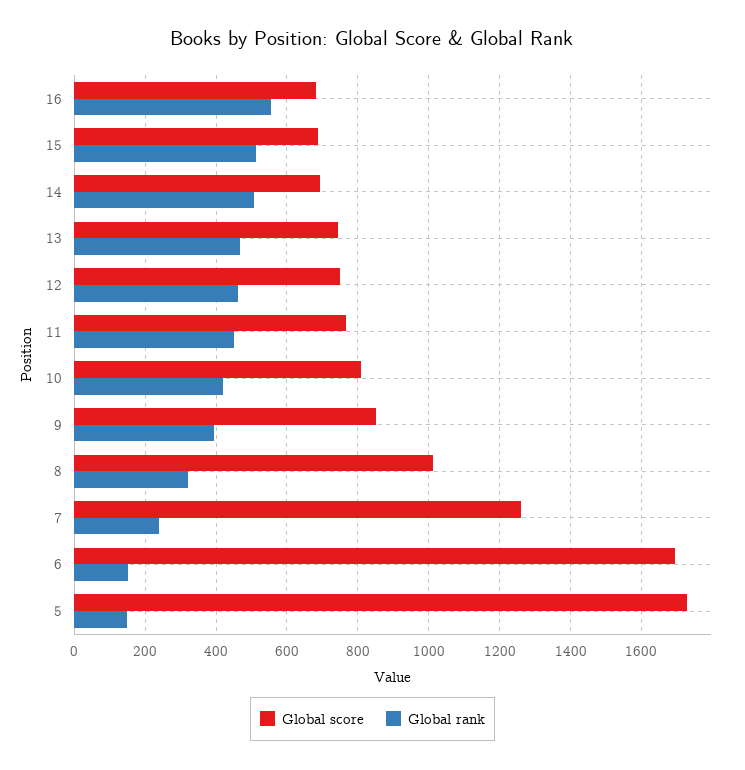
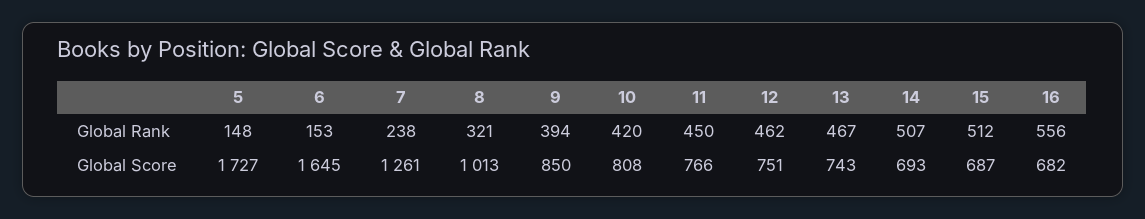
  {
    "Global score": {
      "16": 682,
      "15": 687,
      "14": 693,
      "13": 743,
      "12": 751,
      "11": 766,
      "10": 808,
      "9": 850,
      "8": 1013,
      "7": 1261,
-     "6": 1700,
+     "6": 1645,
      "5": 1727
    },
    "Global rank": {
      "16": 556,
      "15": 512,
      "14": 507,
      "13": 467,
      "12": 462,
      "11": 450,
      "10": 420,
      "9": 394,
      "8": 321,
      "7": 238,
      "6": 153,
      "5": 148
    }
  }

